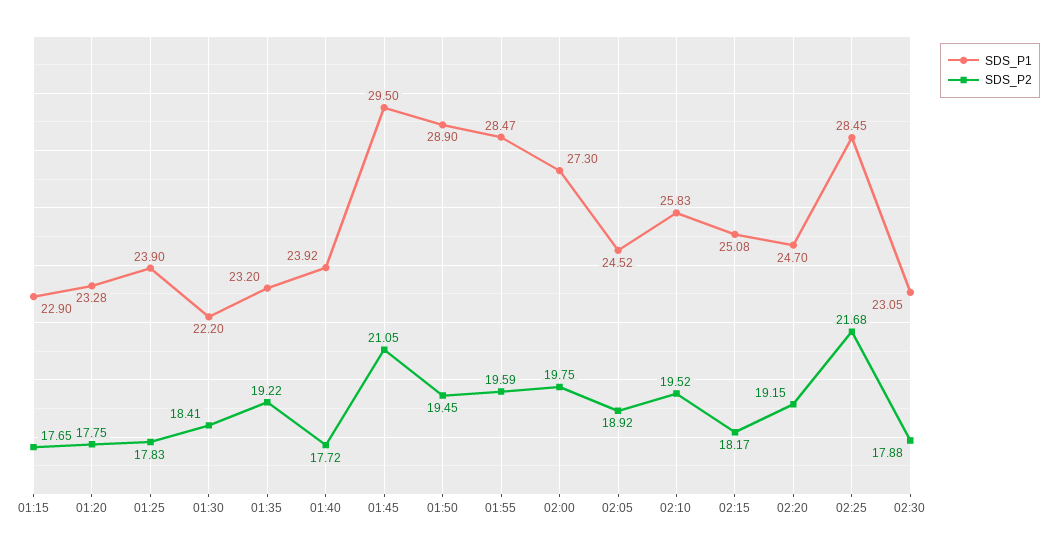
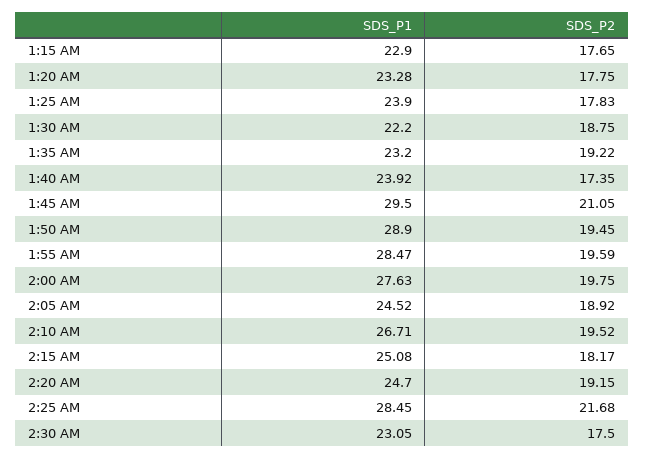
  {
    "SDS_P1": {
      "01:15": 22.9,
      "01:20": 23.28,
      "01:25": 23.9,
      "01:30": 22.2,
      "01:35": 23.2,
      "01:40": 23.92,
      "01:45": 29.5,
      "01:50": 28.9,
      "01:55": 28.47,
-     "02:00": 27.3,
+     "02:00": 27.63,
      "02:05": 24.52,
-     "02:10": 25.83,
+     "02:10": 26.71,
      "02:15": 25.08,
      "02:20": 24.7,
      "02:25": 28.45,
      "02:30": 23.05
    },
    "SDS_P2": {
      "01:15": 17.65,
      "01:20": 17.75,
      "01:25": 17.83,
-     "01:30": 18.41,
+     "01:30": 18.75,
      "01:35": 19.22,
-     "01:40": 17.72,
+     "01:40": 17.35,
      "01:45": 21.05,
      "01:50": 19.45,
      "01:55": 19.59,
      "02:00": 19.75,
      "02:05": 18.92,
      "02:10": 19.52,
      "02:15": 18.17,
      "02:20": 19.15,
      "02:25": 21.68,
-     "02:30": 17.88
+     "02:30": 17.5
    }
  }

